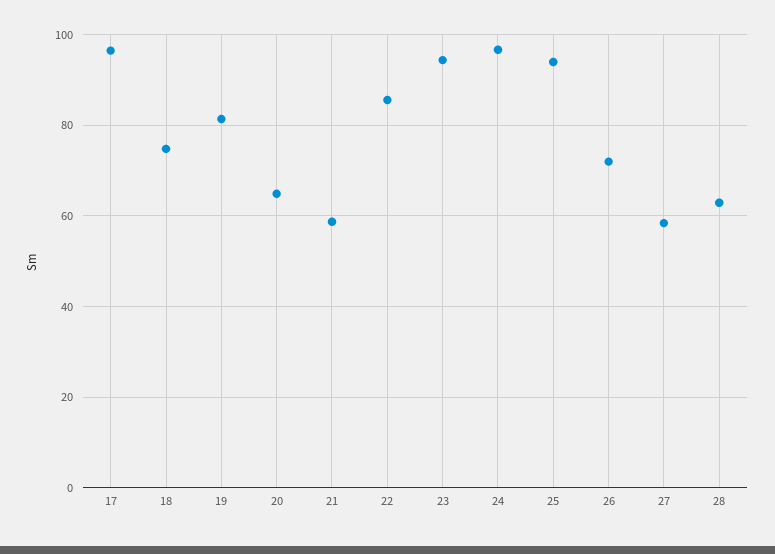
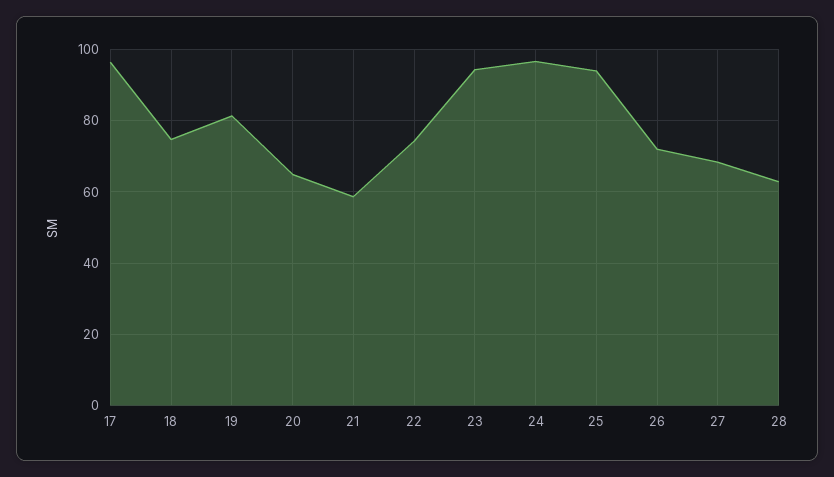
  {
    "17": 96,
    "18": 74,
    "19": 82,
    "20": 64,
    "21": 58,
-   "22": 86,
+   "22": 74,
    "23": 94,
    "24": 96,
    "25": 94,
    "26": 72,
-   "27": 58,
+   "27": 68,
    "28": 62
  }

